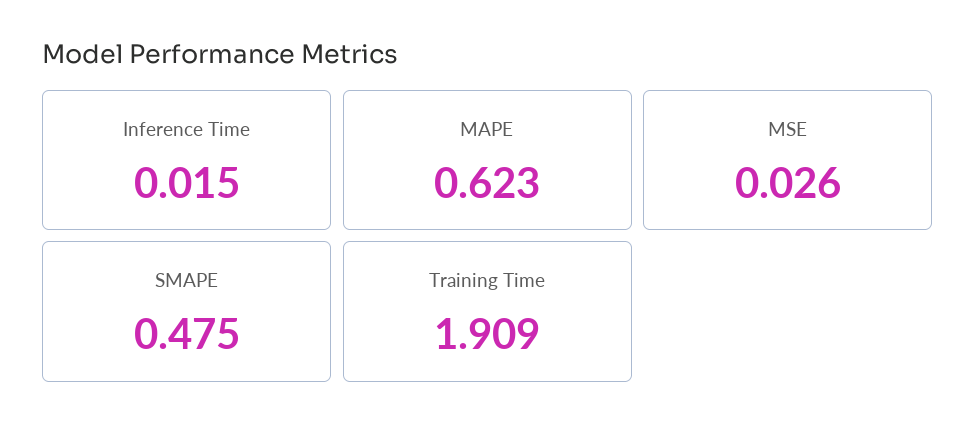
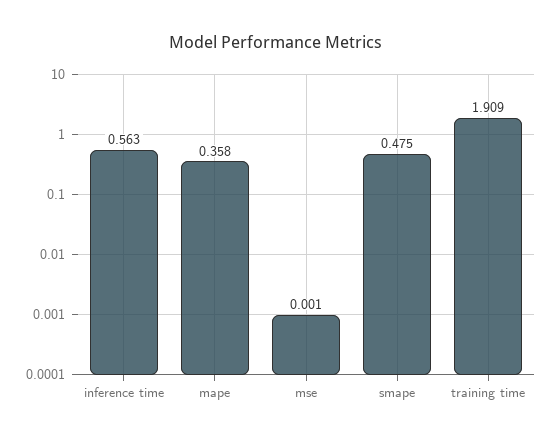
  {
-   "Inference Time": 0.015,
+   "Inference Time": 0.563,
-   "MAPE": 0.623,
+   "MAPE": 0.358,
-   "MSE": 0.026,
+   "MSE": 0.001,
    "SMAPE": 0.475,
    "Training Time": 1.909
  }

